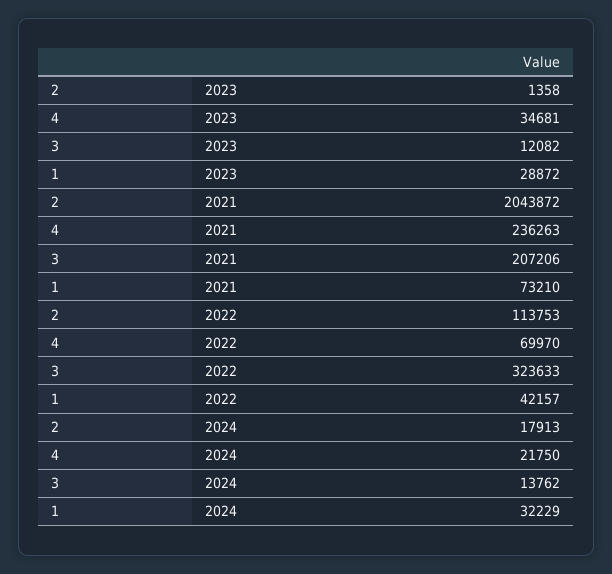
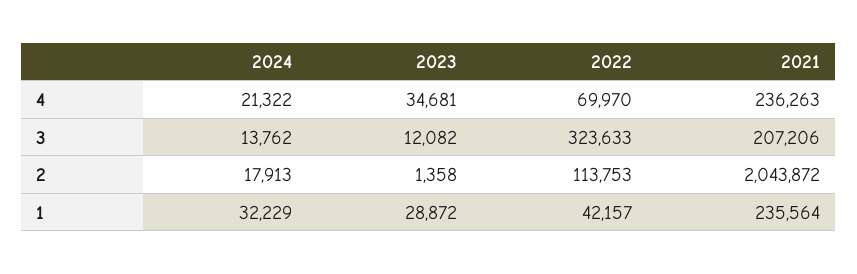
  {
    "2": {
      "2023": 1358,
      "2021": 2043872,
      "2022": 113753,
      "2024": 17913
    },
    "4": {
      "2023": 34681,
      "2021": 236263,
      "2022": 69970,
-     "2024": 21750
+     "2024": 21322
    },
    "3": {
      "2023": 12082,
      "2021": 207206,
      "2022": 323633,
      "2024": 13762
    },
    "1": {
      "2023": 28872,
-     "2021": 73210,
+     "2021": 235564,
      "2022": 42157,
      "2024": 32229
    }
  }

